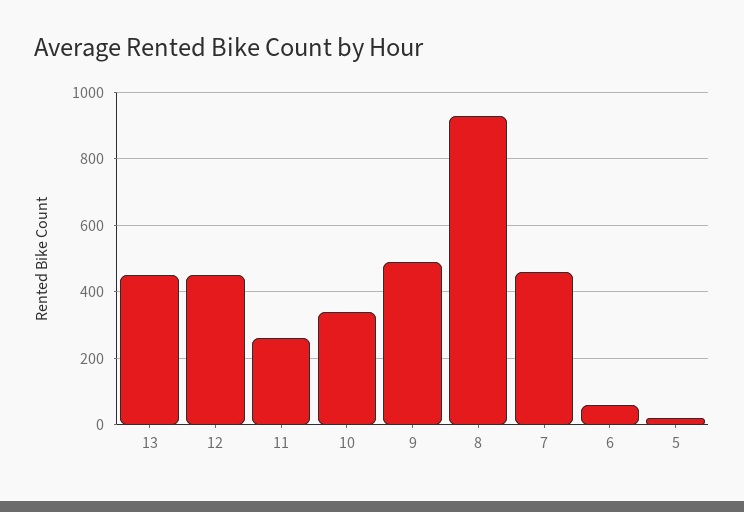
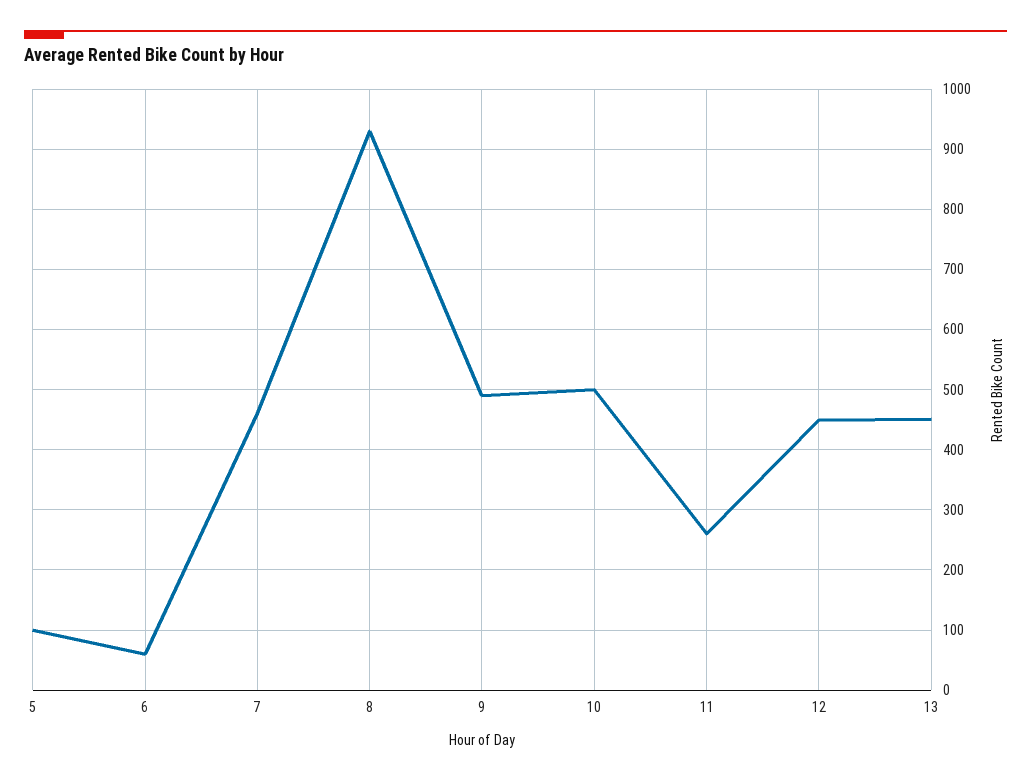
  {
    "13": 450,
    "12": 450,
    "11": 260,
-   "10": 340,
+   "10": 500,
    "9": 490,
    "8": 930,
    "7": 460,
    "6": 60,
-   "5": 20
+   "5": 100
  }

